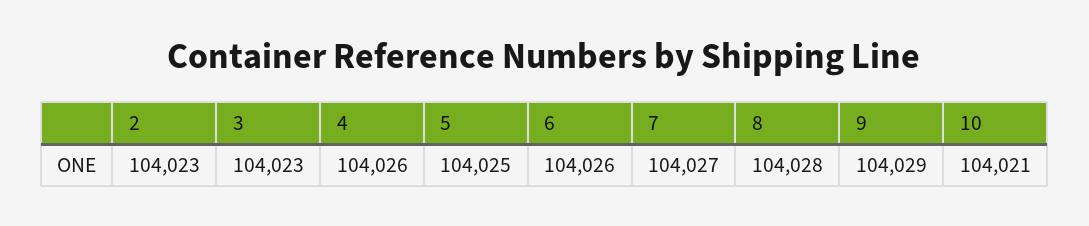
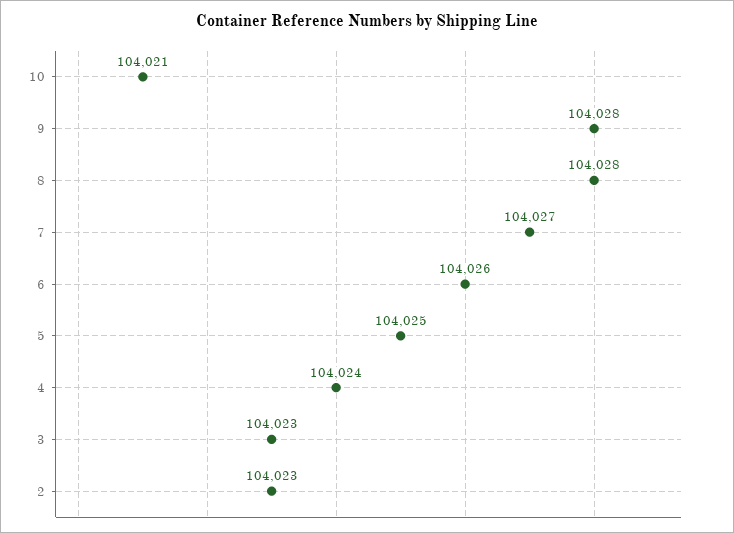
  {
    "2": 104023,
    "3": 104023,
-   "4": 104026,
+   "4": 104024,
    "5": 104025,
    "6": 104026,
    "7": 104027,
    "8": 104028,
-   "9": 104029,
+   "9": 104028,
    "10": 104021
  }

